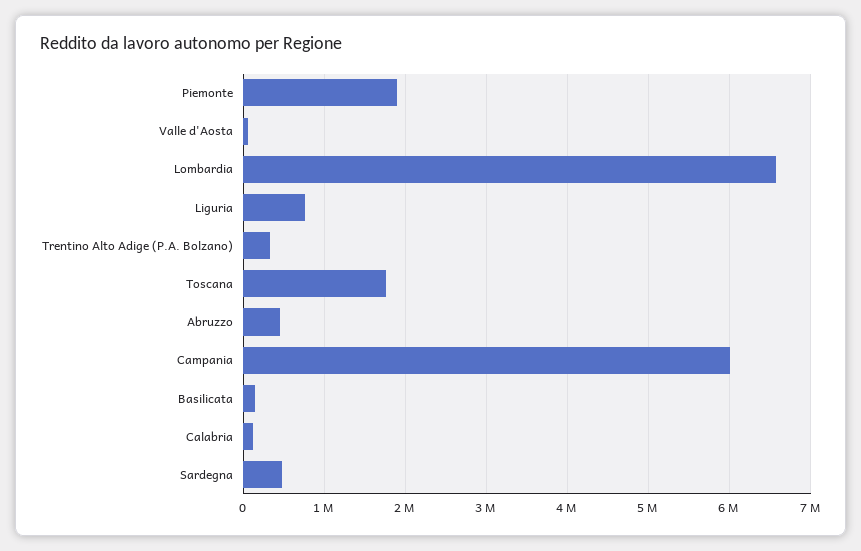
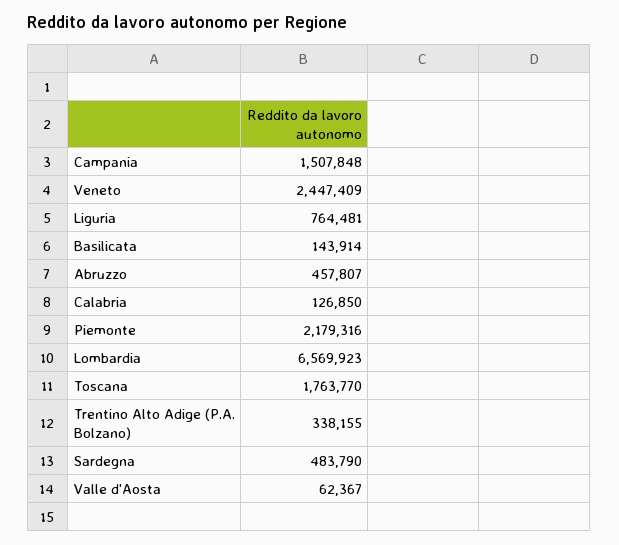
  {
-   "Piemonte": 1900000,
+   "Piemonte": 2179316,
    "Valle d'Aosta": 62367,
    "Lombardia": 6569923,
    "Liguria": 764481,
    "Trentino Alto Adige (P.A. Bolzano)": 338155,
    "Toscana": 1763770,
    "Abruzzo": 457807,
-   "Campania": 6000000,
+   "Campania": 1507848,
    "Basilicata": 143914,
    "Calabria": 126850,
-   "Sardegna": 483790
+   "Sardegna": 483790,
+   "Veneto": 2447409
  }

